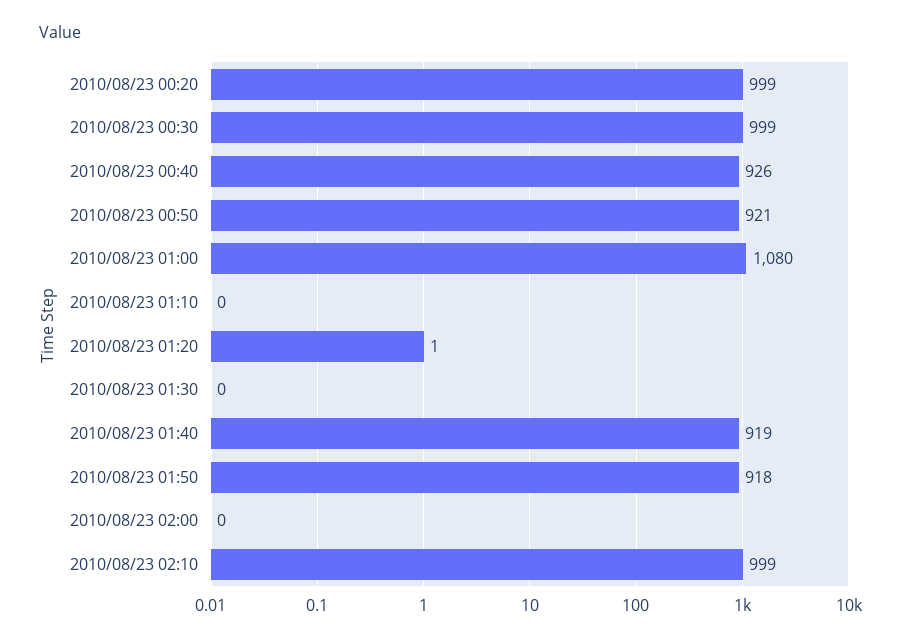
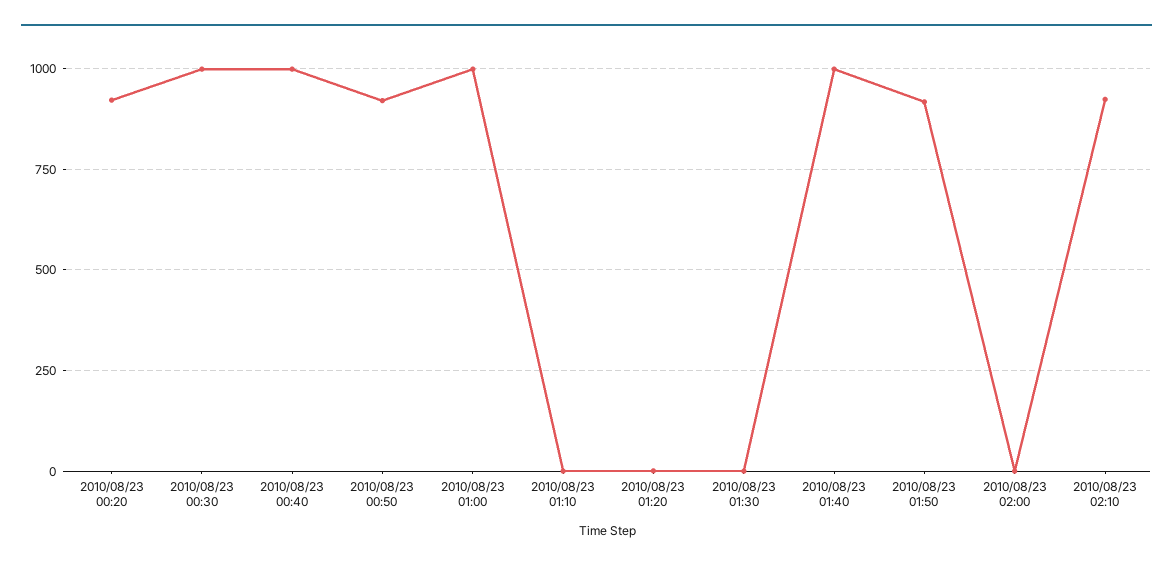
  {
-   "2010/08/23 00:20": 999,
+   "2010/08/23 00:20": 925,
    "2010/08/23 00:30": 999,
-   "2010/08/23 00:40": 926,
+   "2010/08/23 00:40": 1000,
    "2010/08/23 00:50": 921,
-   "2010/08/23 01:00": 1080,
+   "2010/08/23 01:00": 1000,
    "2010/08/23 01:10": 0,
    "2010/08/23 01:20": 1,
    "2010/08/23 01:30": 0,
-   "2010/08/23 01:40": 919,
+   "2010/08/23 01:40": 1000,
    "2010/08/23 01:50": 918,
    "2010/08/23 02:00": 0,
-   "2010/08/23 02:10": 999
+   "2010/08/23 02:10": 925
  }

